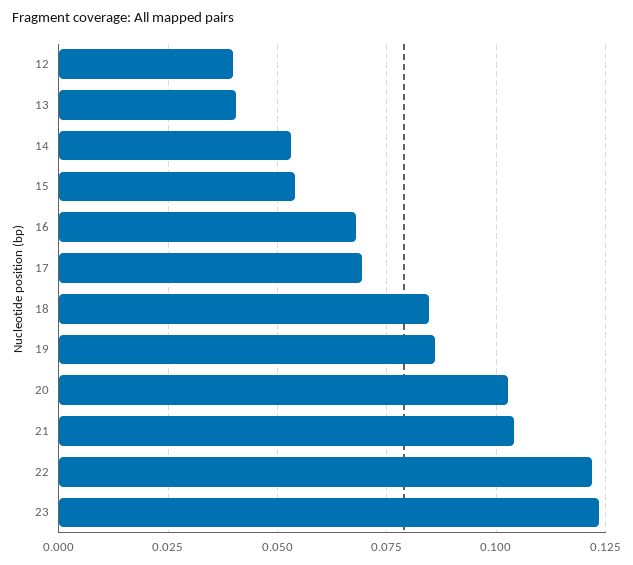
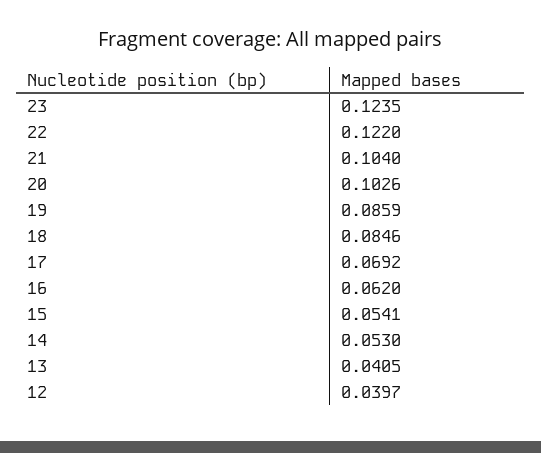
  {
    "12": 0.0397,
    "13": 0.0405,
    "14": 0.053,
    "15": 0.0541,
-   "16": 0.0675,
+   "16": 0.062,
    "17": 0.0692,
    "18": 0.0846,
    "19": 0.0859,
    "20": 0.1026,
    "21": 0.104,
    "22": 0.122,
    "23": 0.1235
  }

